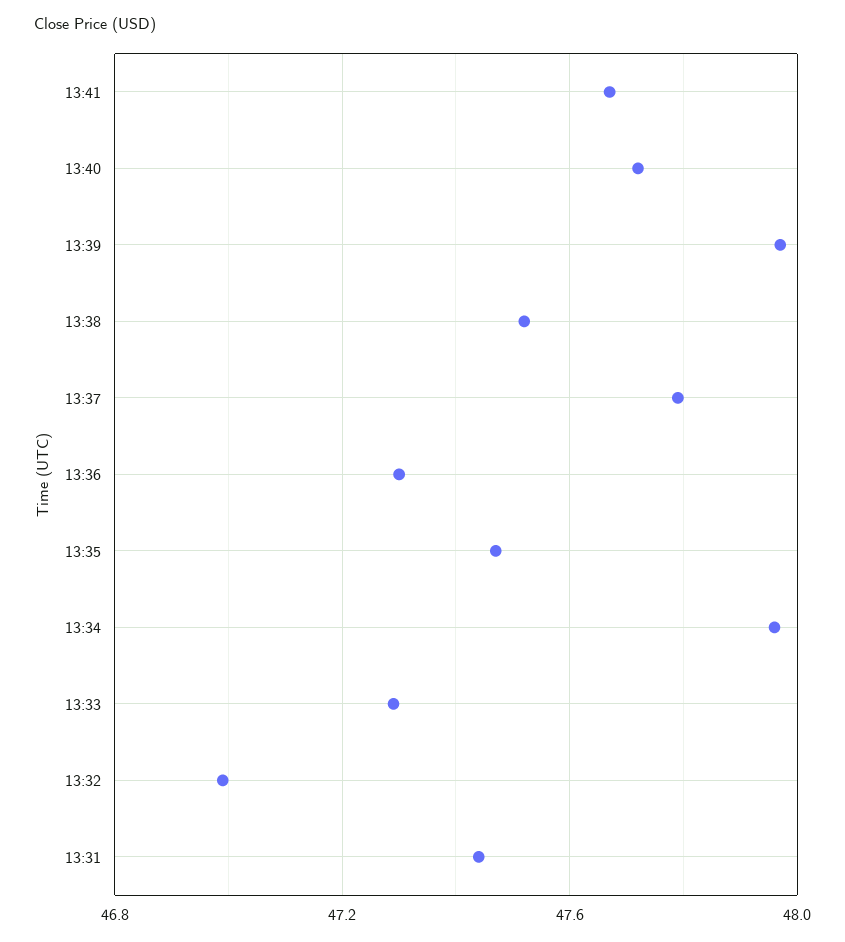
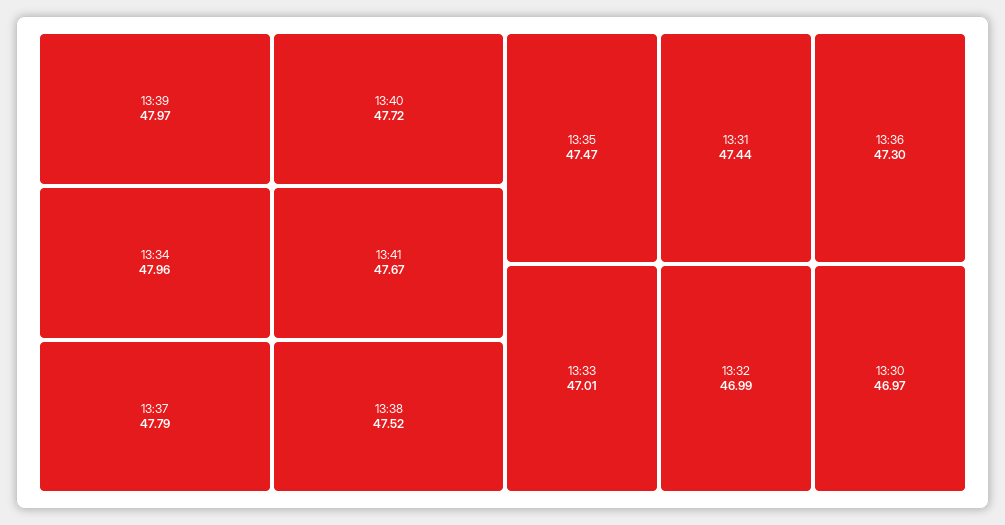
  {
    "13:41": 47.67,
    "13:40": 47.72,
    "13:39": 47.97,
    "13:38": 47.52,
    "13:37": 47.79,
    "13:36": 47.3,
    "13:35": 47.47,
    "13:34": 47.96,
-   "13:33": 47.3,
+   "13:33": 47.01,
    "13:32": 46.99,
-   "13:31": 47.44
+   "13:31": 47.44,
+   "13:30": 46.97
  }

